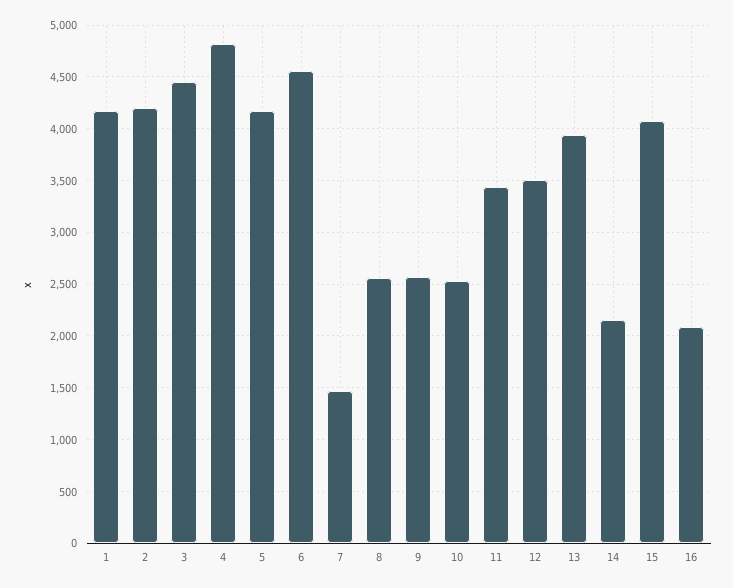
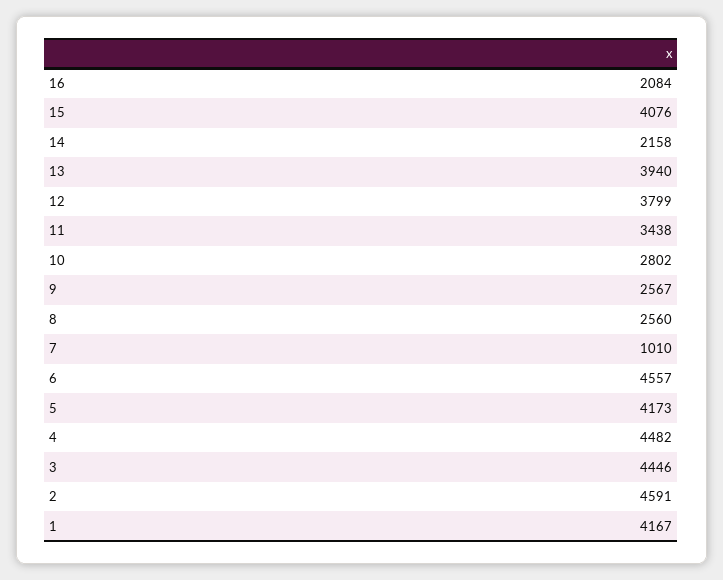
  {
    "1": 4167,
-   "2": 4200,
+   "2": 4591,
    "3": 4446,
-   "4": 4800,
+   "4": 4482,
    "5": 4173,
    "6": 4557,
-   "7": 1500,
+   "7": 1010,
    "8": 2560,
    "9": 2567,
-   "10": 2500,
+   "10": 2802,
    "11": 3438,
-   "12": 3500,
+   "12": 3799,
    "13": 3940,
    "14": 2158,
    "15": 4076,
    "16": 2084
  }

